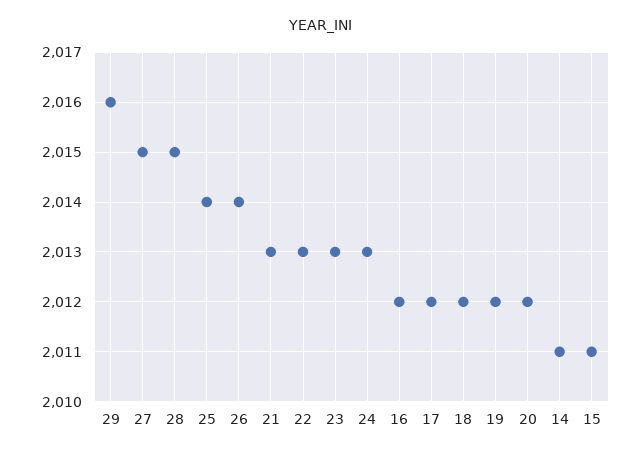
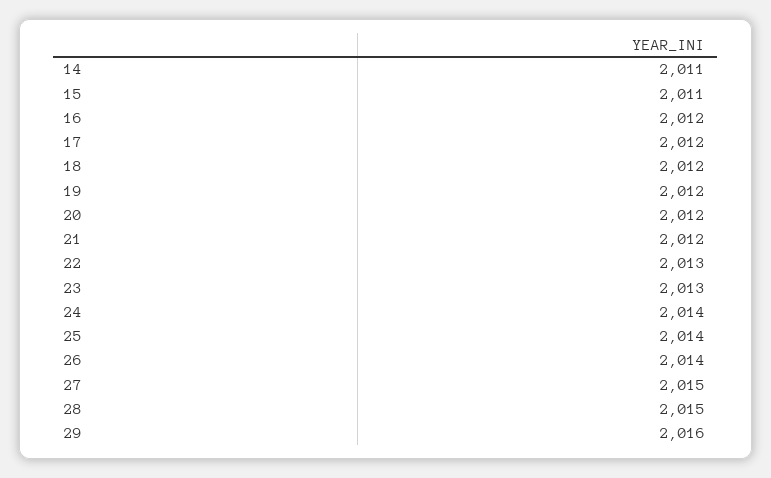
  {
    "29": 2016,
    "27": 2015,
    "28": 2015,
    "25": 2014,
    "26": 2014,
-   "21": 2013,
+   "21": 2012,
    "22": 2013,
    "23": 2013,
-   "24": 2013,
+   "24": 2014,
    "16": 2012,
    "17": 2012,
    "18": 2012,
    "19": 2012,
    "20": 2012,
    "14": 2011,
    "15": 2011
  }

